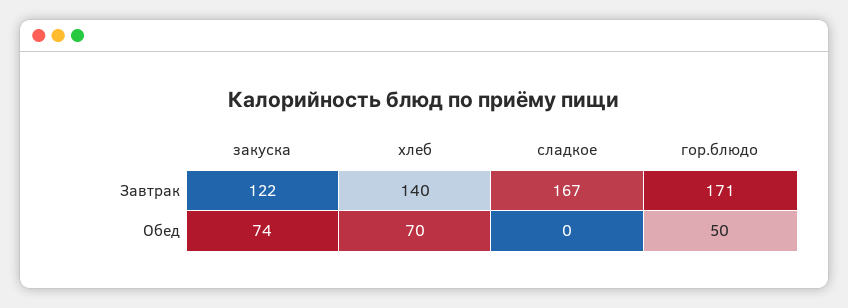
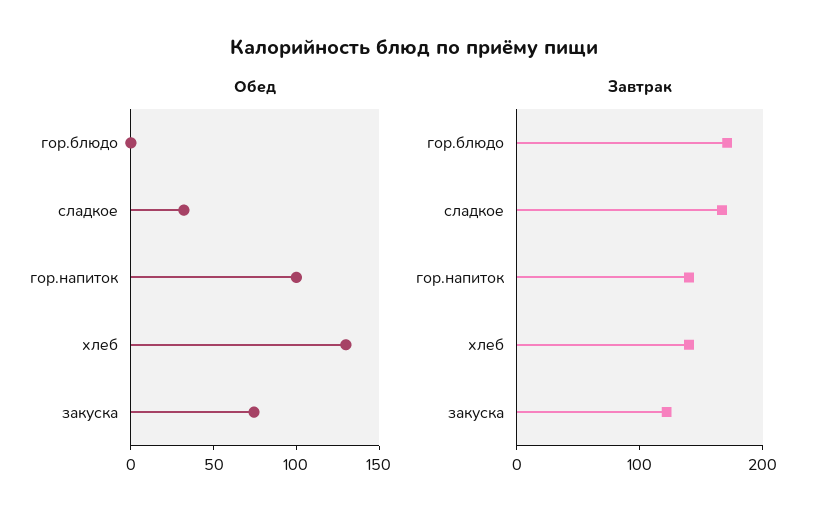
  {
    "Завтрак": {
      "закуска": 122,
      "хлеб": 140,
      "сладкое": 167,
-     "гор.блюдо": 171
+     "гор.блюдо": 171,
+     "гор.напиток": 140
    },
    "Обед": {
      "закуска": 74,
-     "хлеб": 70,
+     "хлеб": 130,
-     "сладкое": 0,
+     "сладкое": 30,
-     "гор.блюдо": 50
+     "гор.блюдо": 0,
+     "гор.напиток": 100
    }
  }

